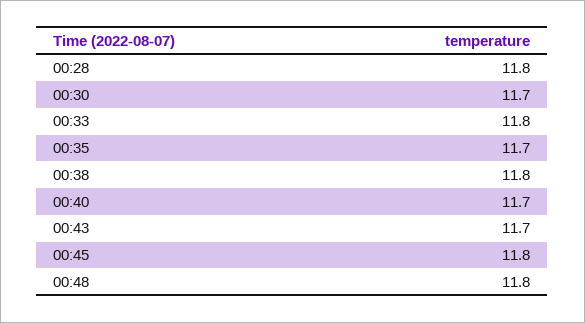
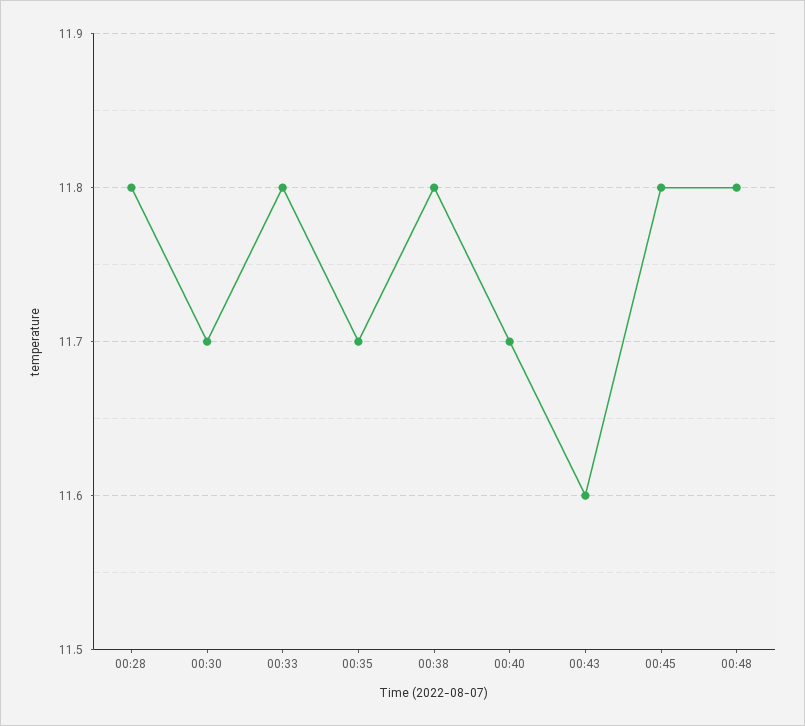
  {
    "00:28": 11.8,
    "00:30": 11.7,
    "00:33": 11.8,
    "00:35": 11.7,
    "00:38": 11.8,
    "00:40": 11.7,
-   "00:43": 11.7,
+   "00:43": 11.6,
    "00:45": 11.8,
    "00:48": 11.8
  }

